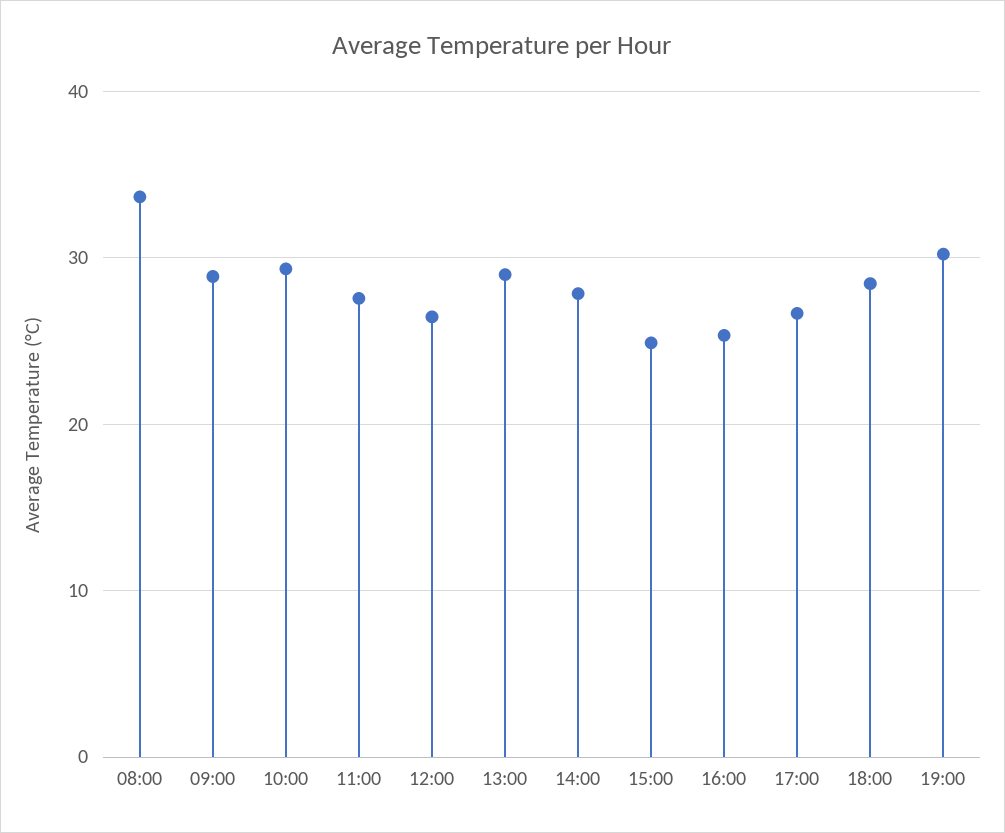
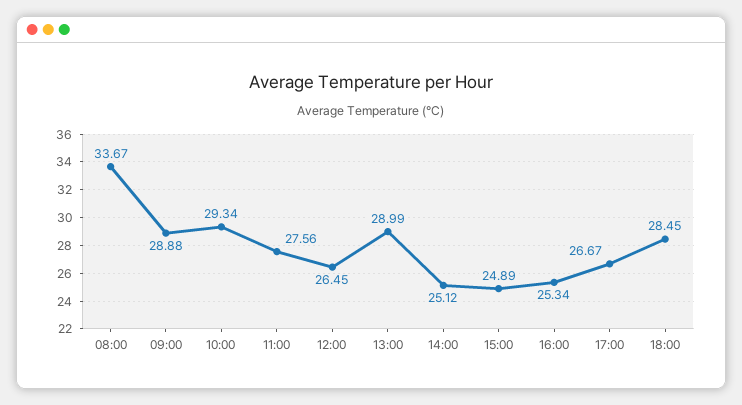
  {
    "08:00": 33.67,
    "09:00": 28.88,
    "10:00": 29.34,
    "11:00": 27.56,
    "12:00": 26.45,
    "13:00": 28.99,
-   "14:00": 28,
+   "14:00": 25.12,
    "15:00": 24.89,
    "16:00": 25.34,
    "17:00": 26.67,
-   "18:00": 28.45,
+   "18:00": 28.45
-   "19:00": 30
  }

